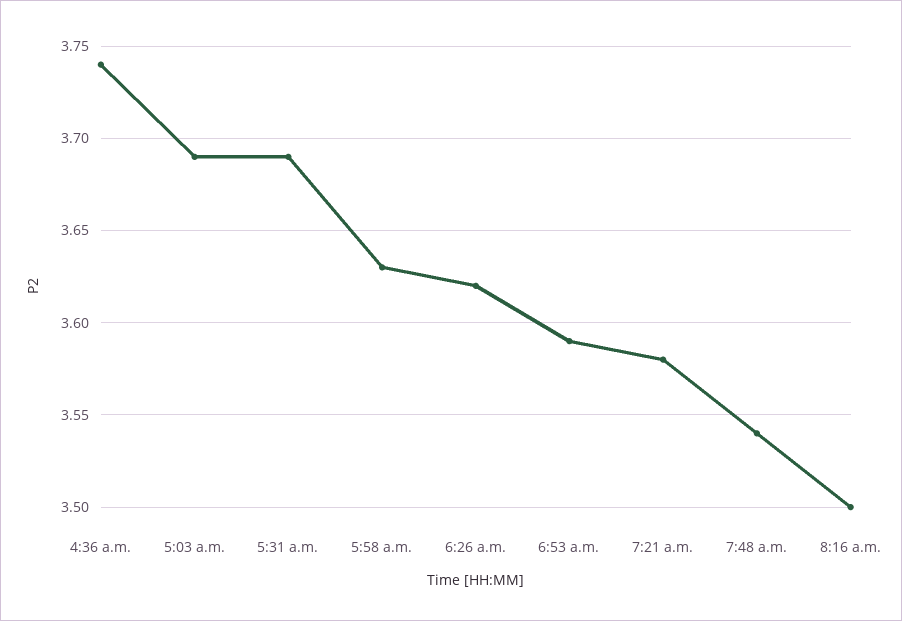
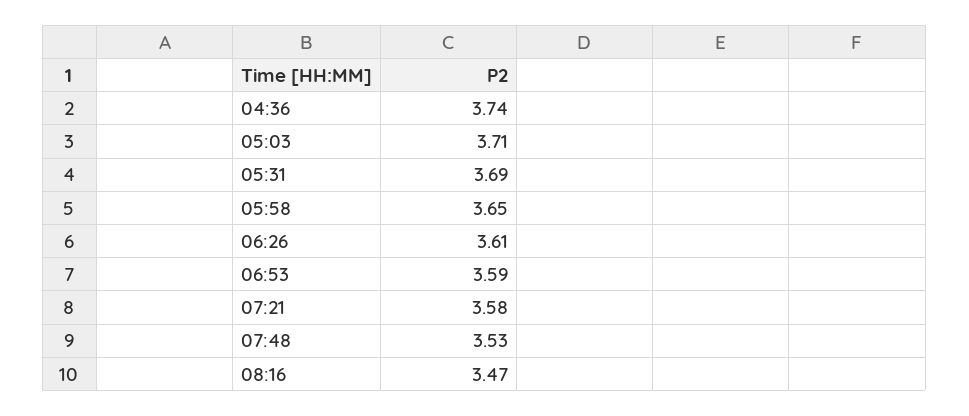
  {
    "4:36 a.m.": 3.74,
-   "5:03 a.m.": 3.69,
+   "5:03 a.m.": 3.71,
    "5:31 a.m.": 3.69,
-   "5:58 a.m.": 3.63,
+   "5:58 a.m.": 3.65,
-   "6:26 a.m.": 3.62,
+   "6:26 a.m.": 3.61,
    "6:53 a.m.": 3.59,
    "7:21 a.m.": 3.58,
-   "7:48 a.m.": 3.54,
+   "7:48 a.m.": 3.53,
-   "8:16 a.m.": 3.5
+   "8:16 a.m.": 3.47
  }

